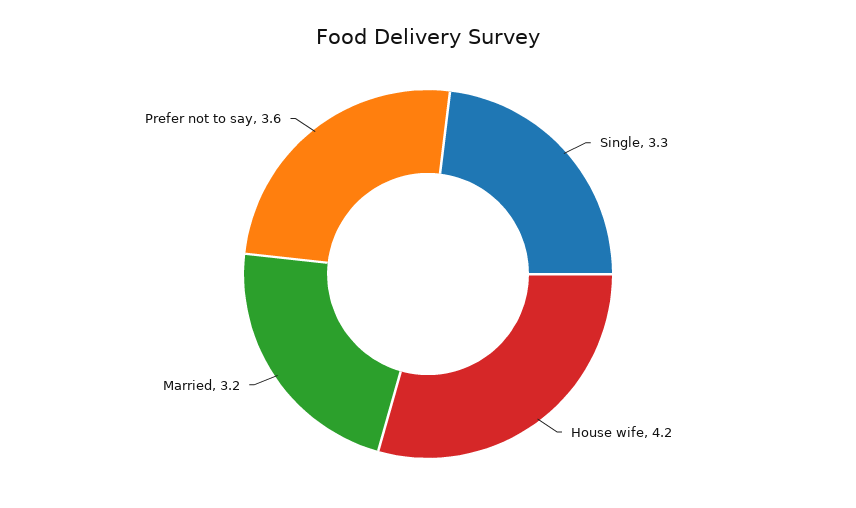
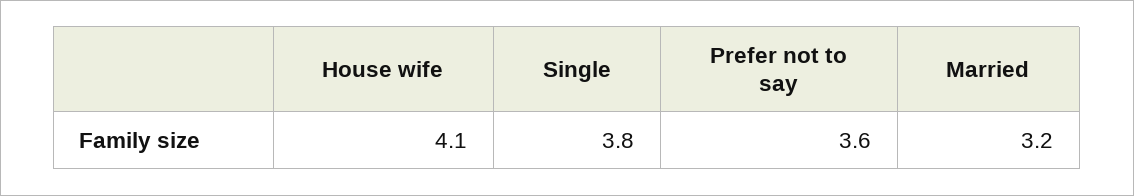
  {
-   "Single": 3.3,
+   "Single": 3.8,
-   "House wife": 4.2,
+   "House wife": 4.1,
    "Married": 3.2,
    "Prefer not to say": 3.6
  }

